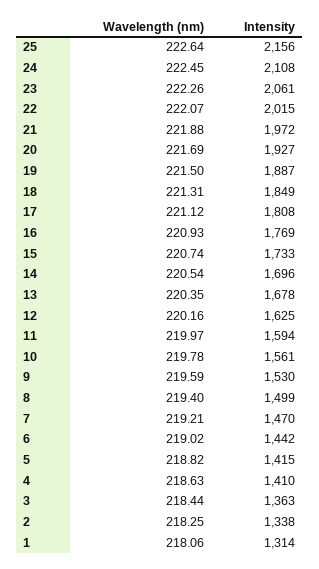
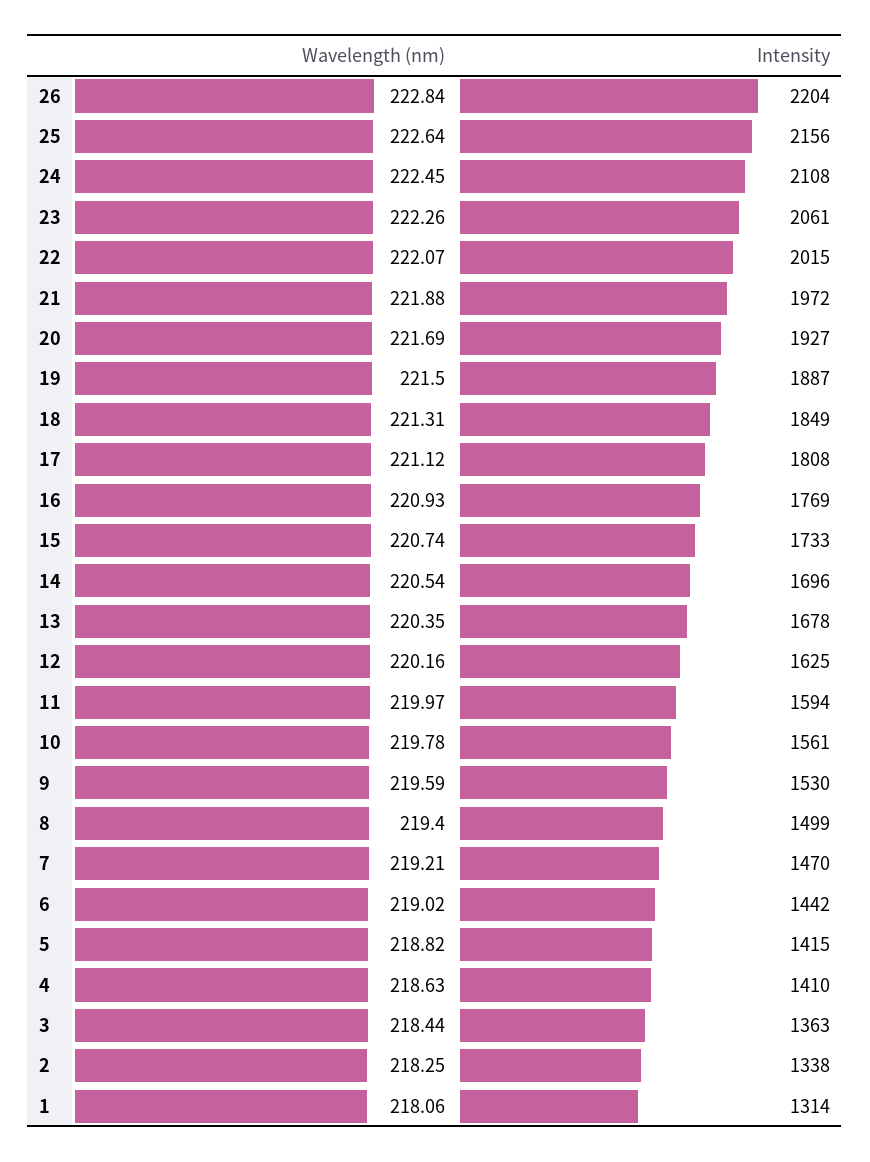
  {
    "Wavelength (nm)": {
      "25": 222.64,
      "24": 222.45,
      "23": 222.26,
      "22": 222.07,
      "21": 221.88,
      "20": 221.69,
      "19": 221.5,
      "18": 221.31,
      "17": 221.12,
      "16": 220.93,
      "15": 220.74,
      "14": 220.54,
      "13": 220.35,
      "12": 220.16,
      "11": 219.97,
      "10": 219.78,
      "9": 219.59,
      "8": 219.4,
      "7": 219.21,
      "6": 219.02,
      "5": 218.82,
      "4": 218.63,
      "3": 218.44,
      "2": 218.25,
-     "1": 218.06
+     "1": 218.06,
+     "26": 222.84
    },
    "Intensity": {
      "25": 2156,
      "24": 2108,
      "23": 2061,
      "22": 2015,
      "21": 1972,
      "20": 1927,
      "19": 1887,
      "18": 1849,
      "17": 1808,
      "16": 1769,
      "15": 1733,
      "14": 1696,
      "13": 1678,
      "12": 1625,
      "11": 1594,
      "10": 1561,
      "9": 1530,
      "8": 1499,
      "7": 1470,
      "6": 1442,
      "5": 1415,
      "4": 1410,
      "3": 1363,
      "2": 1338,
-     "1": 1314
+     "1": 1314,
+     "26": 2204
    }
  }

